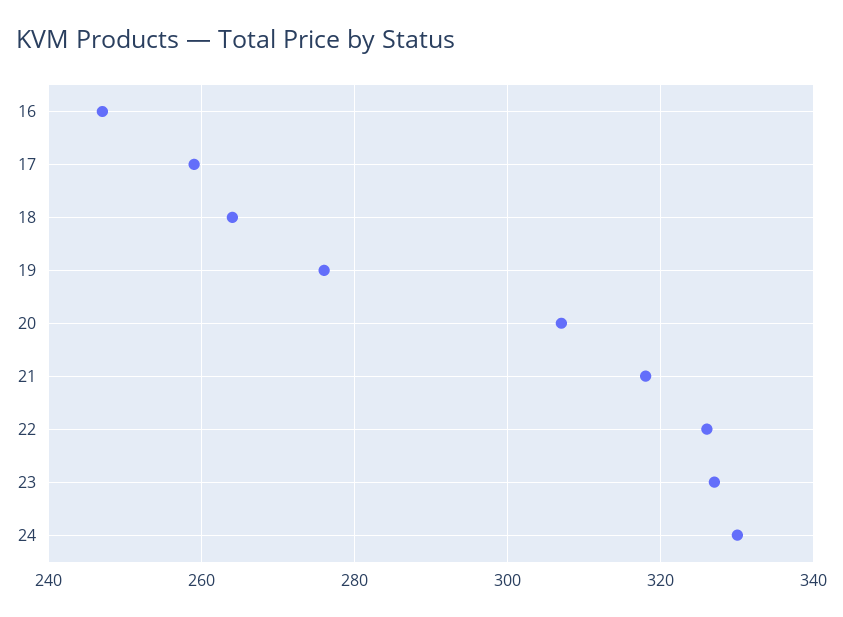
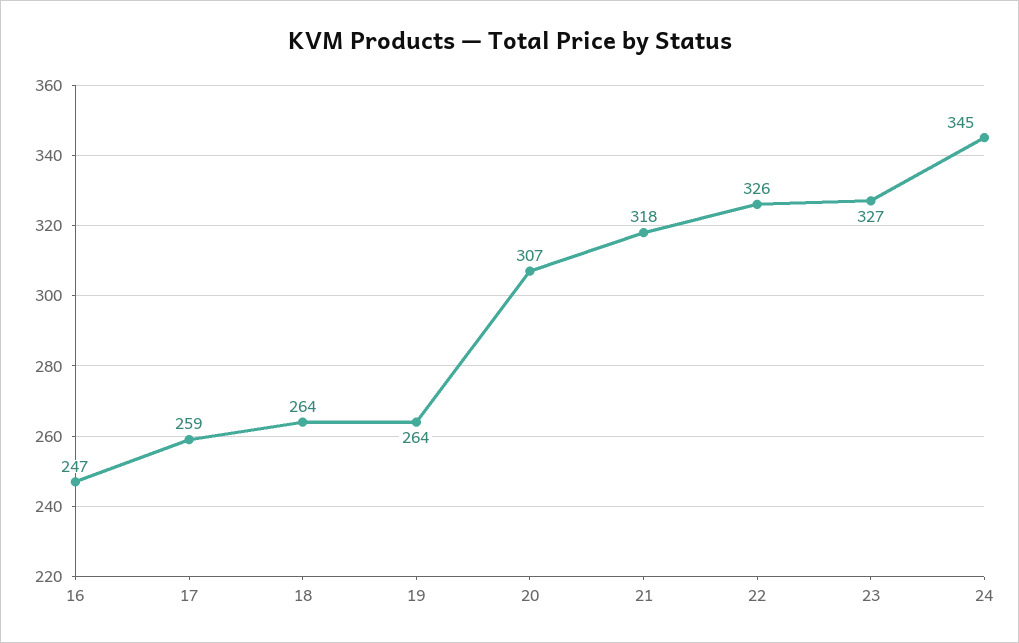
  {
    "16": 247,
    "17": 259,
    "18": 264,
-   "19": 275,
+   "19": 264,
    "20": 307,
    "21": 318,
    "22": 326,
    "23": 327,
-   "24": 330
+   "24": 345
  }

